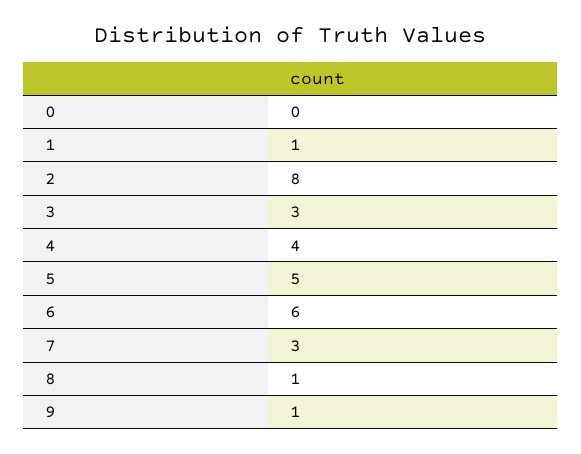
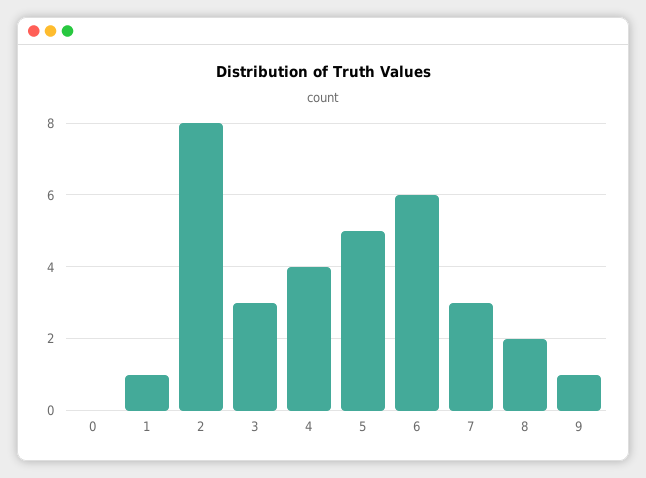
  {
    "0": 0,
    "1": 1,
    "2": 8,
    "3": 3,
    "4": 4,
    "5": 5,
    "6": 6,
    "7": 3,
-   "8": 1,
+   "8": 2,
    "9": 1
  }

